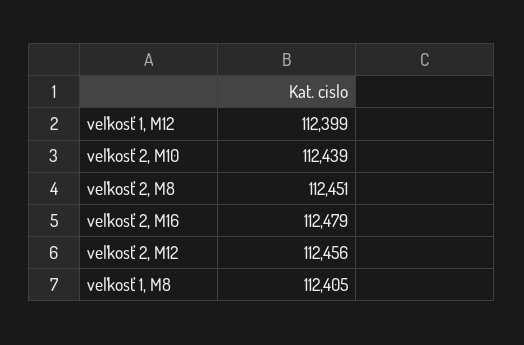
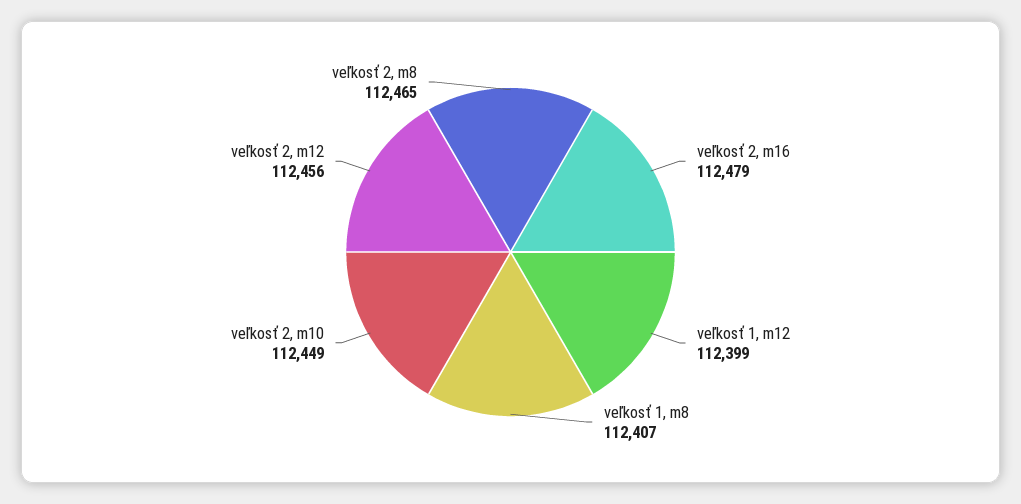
  {
    "veľkosť 1, M12": 112399,
-   "veľkosť 2, M10": 112439,
+   "veľkosť 2, M10": 112449,
-   "veľkosť 2, M8": 112451,
+   "veľkosť 2, M8": 112465,
    "veľkosť 2, M16": 112479,
    "veľkosť 2, M12": 112456,
-   "veľkosť 1, M8": 112405
+   "veľkosť 1, M8": 112407
  }

